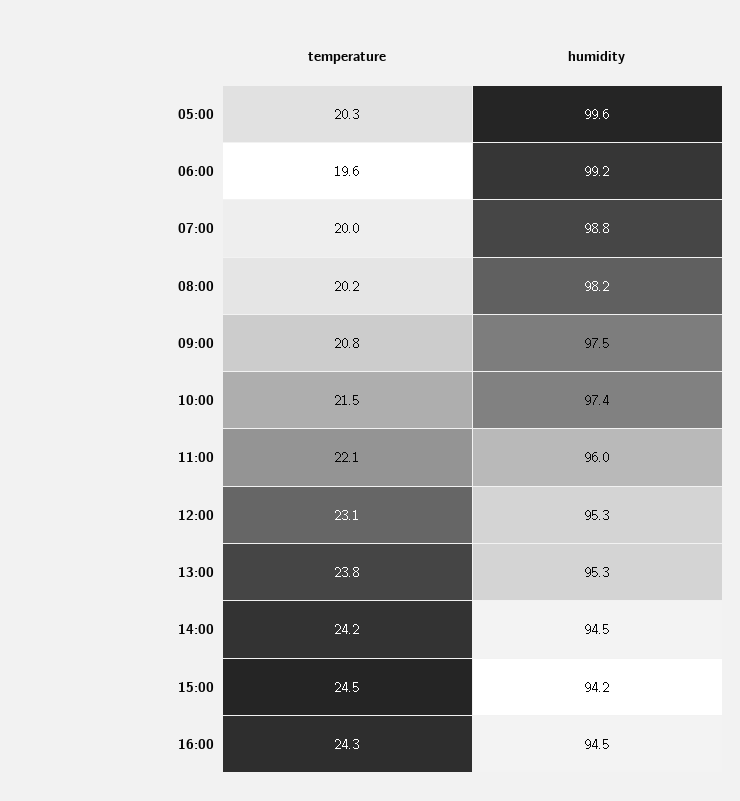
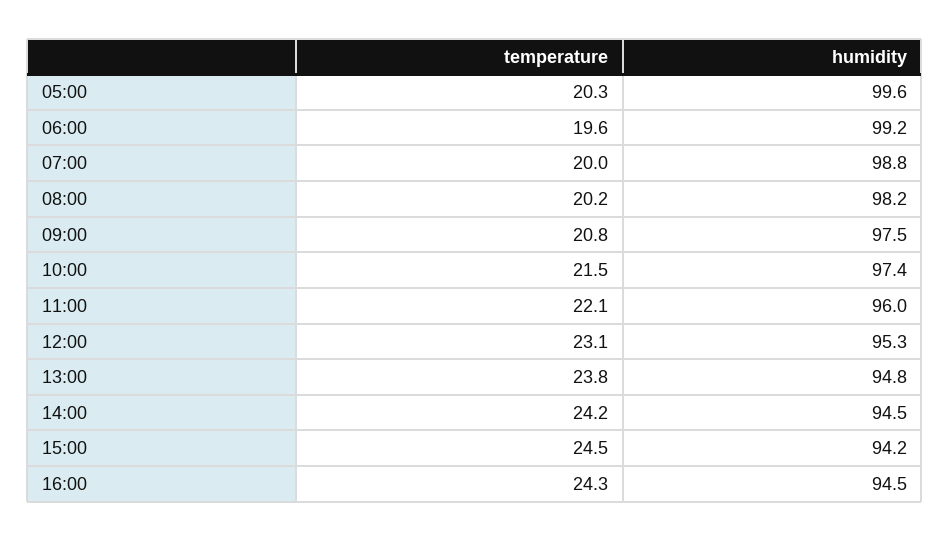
  {
    "temperature": {
      "05:00": 20.3,
      "06:00": 19.6,
      "07:00": 20,
      "08:00": 20.2,
      "09:00": 20.8,
      "10:00": 21.5,
      "11:00": 22.1,
      "12:00": 23.1,
      "13:00": 23.8,
      "14:00": 24.2,
      "15:00": 24.5,
      "16:00": 24.3
    },
    "humidity": {
      "05:00": 99.6,
      "06:00": 99.2,
      "07:00": 98.8,
      "08:00": 98.2,
      "09:00": 97.5,
      "10:00": 97.4,
      "11:00": 96,
      "12:00": 95.3,
-     "13:00": 95.3,
+     "13:00": 94.8,
      "14:00": 94.5,
      "15:00": 94.2,
      "16:00": 94.5
    }
  }

